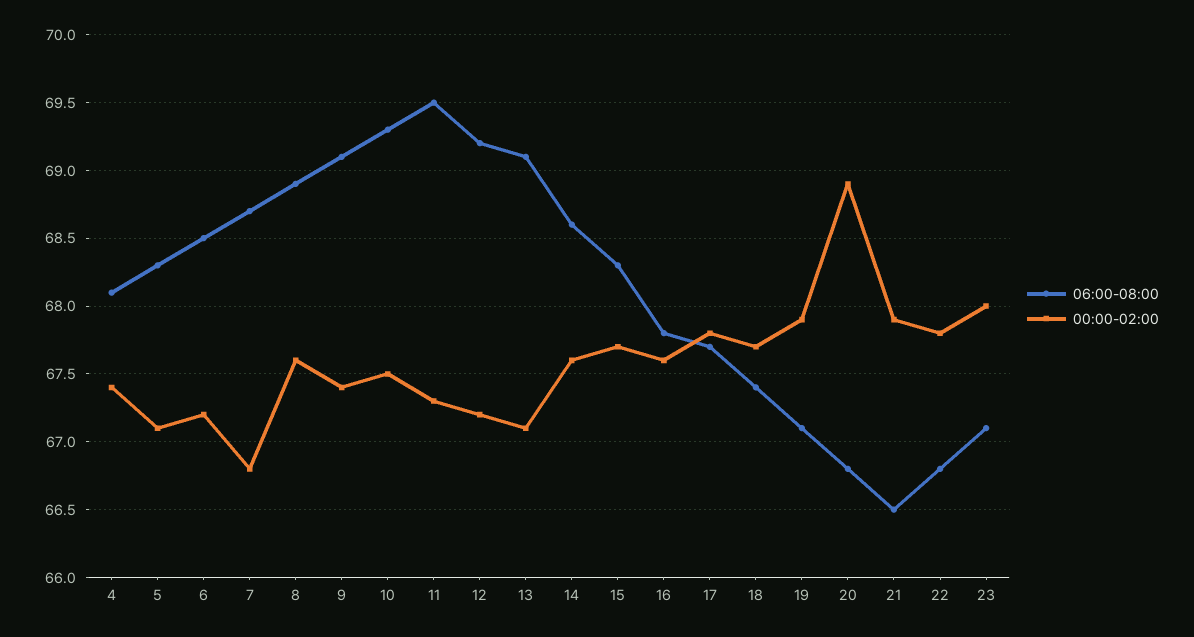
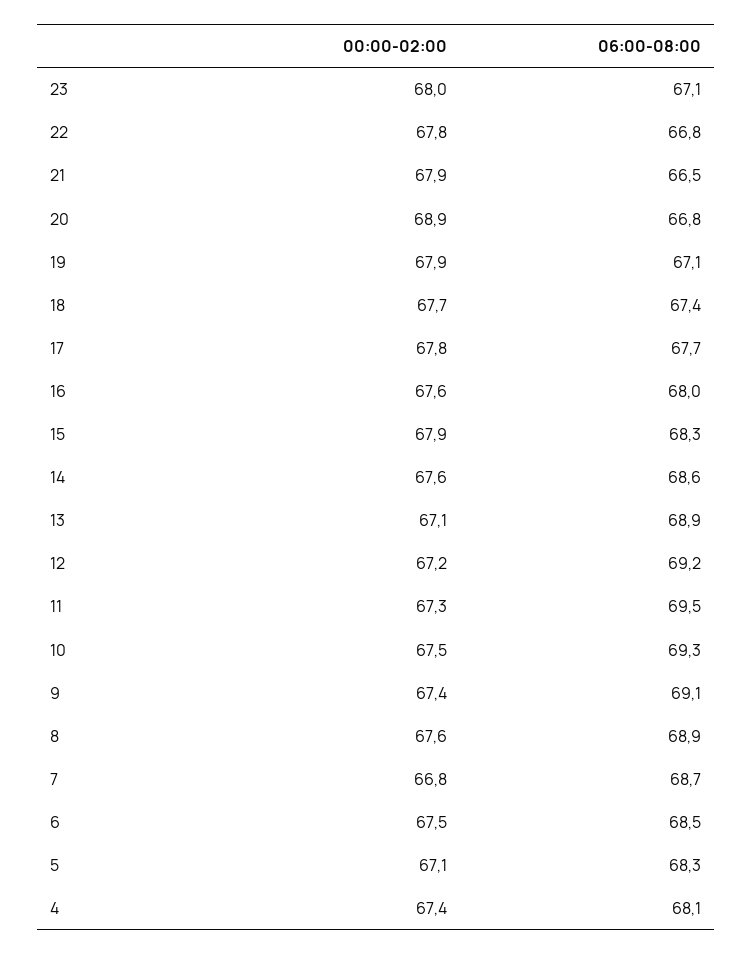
  {
    "06:00-08:00": {
      "4": 68.1,
      "5": 68.3,
      "6": 68.5,
      "7": 68.7,
      "8": 68.9,
      "9": 69.1,
      "10": 69.3,
      "11": 69.5,
      "12": 69.2,
-     "13": 69.1,
+     "13": 68.9,
      "14": 68.6,
      "15": 68.3,
-     "16": 67.8,
+     "16": 68,
      "17": 67.7,
      "18": 67.4,
      "19": 67.1,
      "20": 66.8,
      "21": 66.5,
      "22": 66.8,
      "23": 67.1
    },
    "00:00-02:00": {
      "4": 67.4,
      "5": 67.1,
-     "6": 67.2,
+     "6": 67.5,
      "7": 66.8,
      "8": 67.6,
      "9": 67.4,
      "10": 67.5,
      "11": 67.3,
      "12": 67.2,
      "13": 67.1,
      "14": 67.6,
-     "15": 67.7,
+     "15": 67.9,
      "16": 67.6,
      "17": 67.8,
      "18": 67.7,
      "19": 67.9,
      "20": 68.9,
      "21": 67.9,
      "22": 67.8,
      "23": 68
    }
  }

